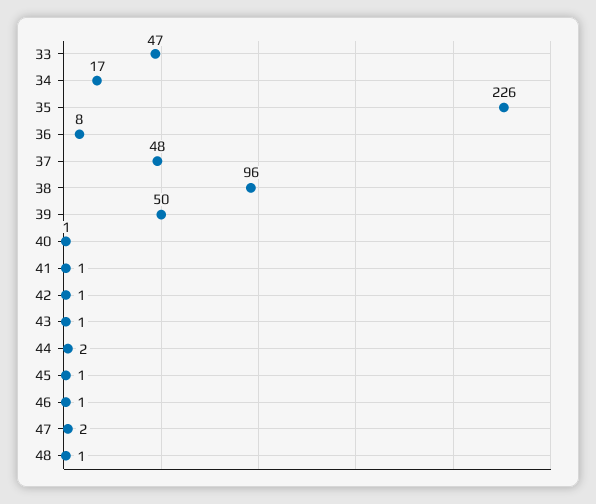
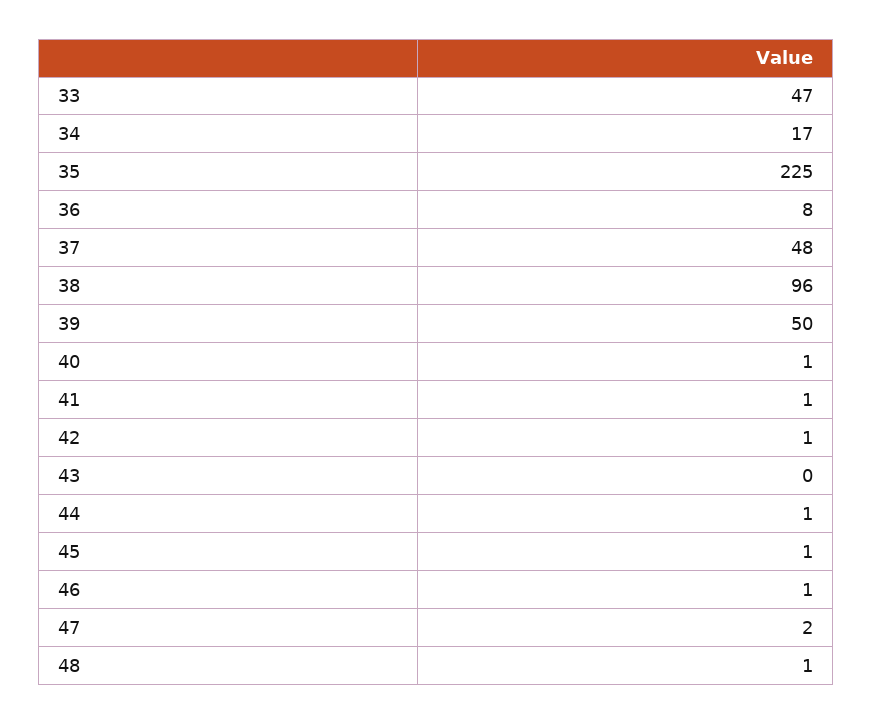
  {
    "33": 47,
    "34": 17,
-   "35": 226,
+   "35": 225,
    "36": 8,
    "37": 48,
    "38": 96,
    "39": 50,
    "40": 1,
    "41": 1,
    "42": 1,
-   "43": 1,
+   "43": 0,
-   "44": 2,
+   "44": 1,
    "45": 1,
    "46": 1,
    "47": 2,
    "48": 1
  }

